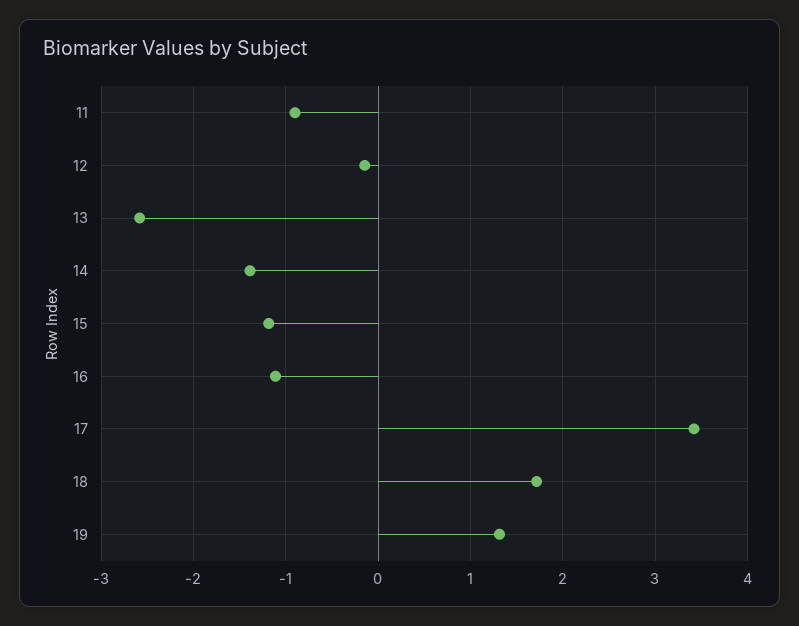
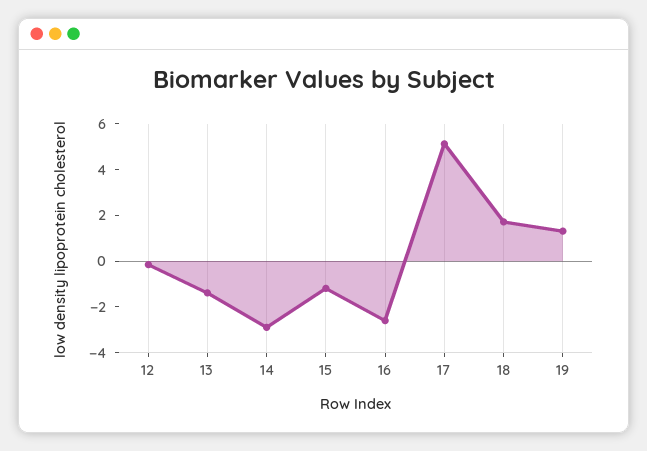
  {
-   "11": -0.9,
    "12": -0.1,
-   "13": -2.6,
+   "13": -1.5,
-   "14": -1.4,
+   "14": -3,
    "15": -1.2,
-   "16": -1.1,
+   "16": -2.5,
-   "17": 3.4,
+   "17": 5,
    "18": 1.7,
    "19": 1.3
  }

